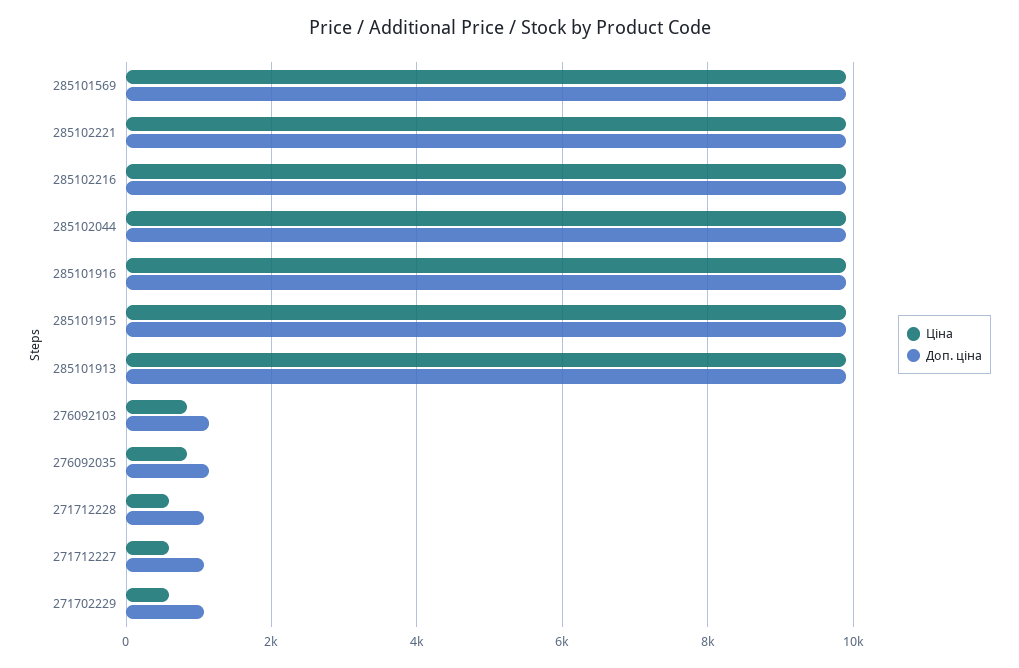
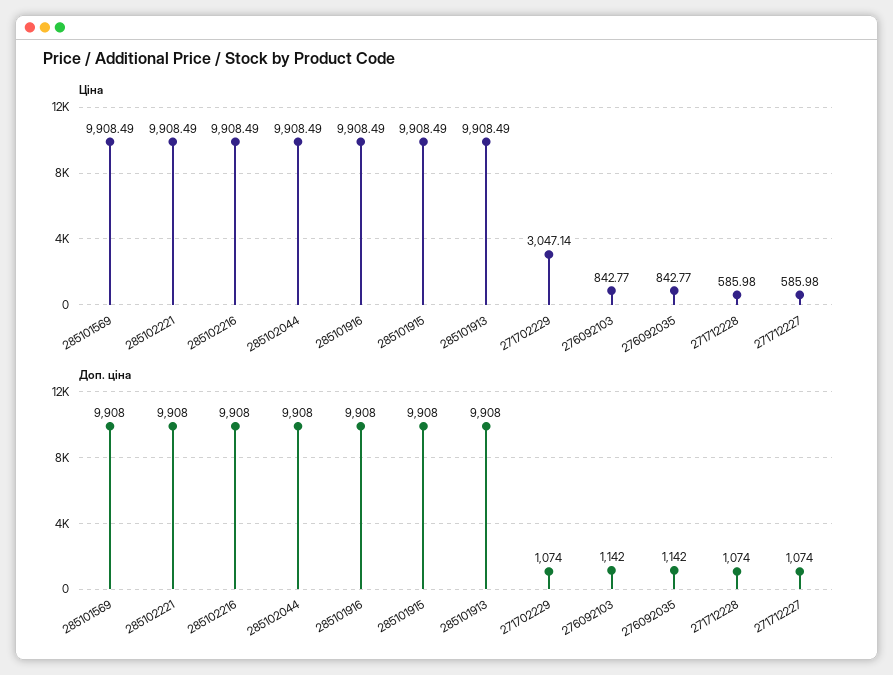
  {
    "Ціна": {
      "285101569": 9908.49,
      "285102221": 9908.49,
      "285102216": 9908.49,
      "285102044": 9908.49,
      "285101916": 9908.49,
      "285101915": 9908.49,
      "285101913": 9908.49,
      "276092103": 842.77,
      "276092035": 842.77,
      "271712228": 585.98,
      "271712227": 585.98,
-     "271702229": 600
+     "271702229": 3047.14
    },
    "Доп. ціна": {
      "285101569": 9908,
      "285102221": 9908,
      "285102216": 9908,
      "285102044": 9908,
      "285101916": 9908,
      "285101915": 9908,
      "285101913": 9908,
      "276092103": 1142,
      "276092035": 1142,
      "271712228": 1074,
      "271712227": 1074,
      "271702229": 1074
    }
  }

